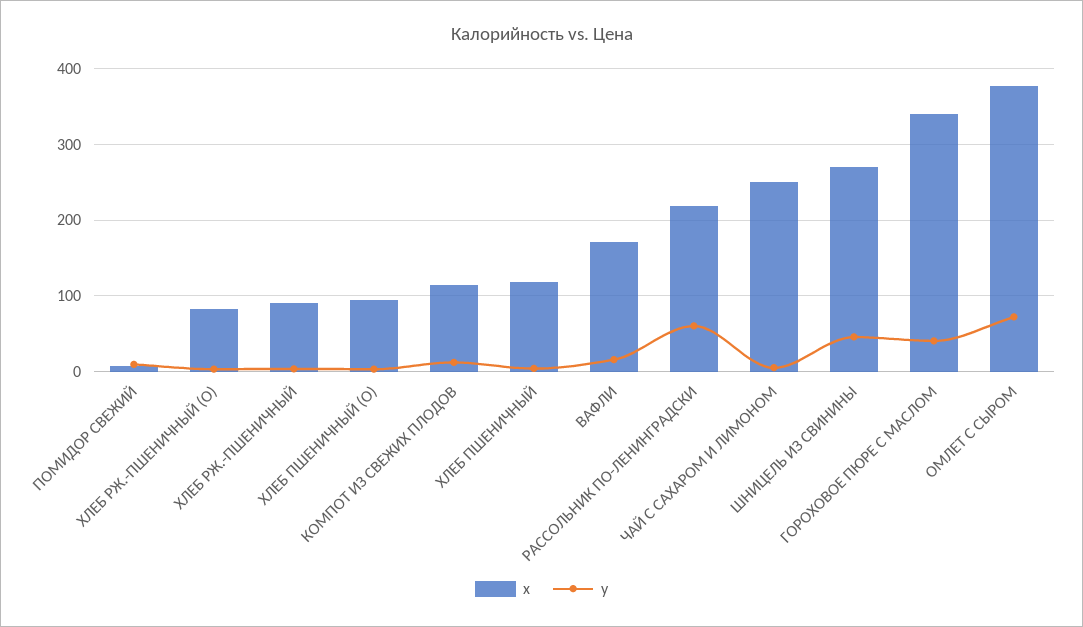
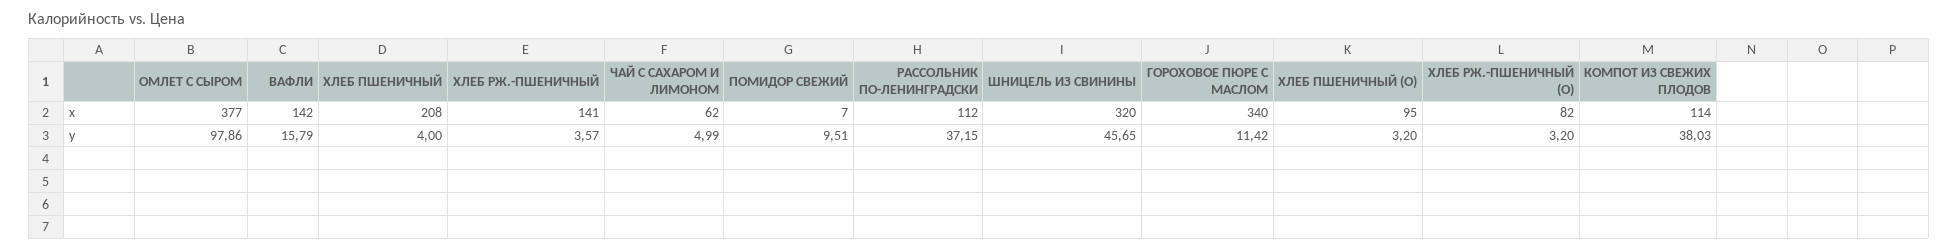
  {
    "x": {
      "ПОМИДОР СВЕЖИЙ": 7,
      "ХЛЕБ РЖ.-ПШЕНИЧНЫЙ (О)": 82,
-     "ХЛЕБ РЖ.-ПШЕНИЧНЫЙ": 90,
+     "ХЛЕБ РЖ.-ПШЕНИЧНЫЙ": 141,
      "ХЛЕБ ПШЕНИЧНЫЙ (О)": 95,
      "КОМПОТ ИЗ СВЕЖИХ ПЛОДОВ": 114,
-     "ХЛЕБ ПШЕНИЧНЫЙ": 120,
+     "ХЛЕБ ПШЕНИЧНЫЙ": 208,
-     "ВАФЛИ": 170,
+     "ВАФЛИ": 142,
-     "РАССОЛЬНИК ПО-ЛЕНИНГРАДСКИ": 220,
+     "РАССОЛЬНИК ПО-ЛЕНИНГРАДСКИ": 112,
-     "ЧАЙ С САХАРОМ И ЛИМОНОМ": 250,
+     "ЧАЙ С САХАРОМ И ЛИМОНОМ": 62,
-     "ШНИЦЕЛЬ ИЗ СВИНИНЫ": 270,
+     "ШНИЦЕЛЬ ИЗ СВИНИНЫ": 320,
      "ГОРОХОВОЕ ПЮРЕ С МАСЛОМ": 340,
      "ОМЛЕТ С СЫРОМ": 377
    },
    "y": {
      "ПОМИДОР СВЕЖИЙ": 9.51,
      "ХЛЕБ РЖ.-ПШЕНИЧНЫЙ (О)": 3.2,
      "ХЛЕБ РЖ.-ПШЕНИЧНЫЙ": 3.57,
      "ХЛЕБ ПШЕНИЧНЫЙ (О)": 3.2,
-     "КОМПОТ ИЗ СВЕЖИХ ПЛОДОВ": 10,
+     "КОМПОТ ИЗ СВЕЖИХ ПЛОДОВ": 38.03,
      "ХЛЕБ ПШЕНИЧНЫЙ": 4,
      "ВАФЛИ": 15.79,
-     "РАССОЛЬНИК ПО-ЛЕНИНГРАДСКИ": 60,
+     "РАССОЛЬНИК ПО-ЛЕНИНГРАДСКИ": 37.15,
      "ЧАЙ С САХАРОМ И ЛИМОНОМ": 4.99,
      "ШНИЦЕЛЬ ИЗ СВИНИНЫ": 45.65,
-     "ГОРОХОВОЕ ПЮРЕ С МАСЛОМ": 40,
+     "ГОРОХОВОЕ ПЮРЕ С МАСЛОМ": 11.42,
-     "ОМЛЕТ С СЫРОМ": 70
+     "ОМЛЕТ С СЫРОМ": 97.86
    }
  }

